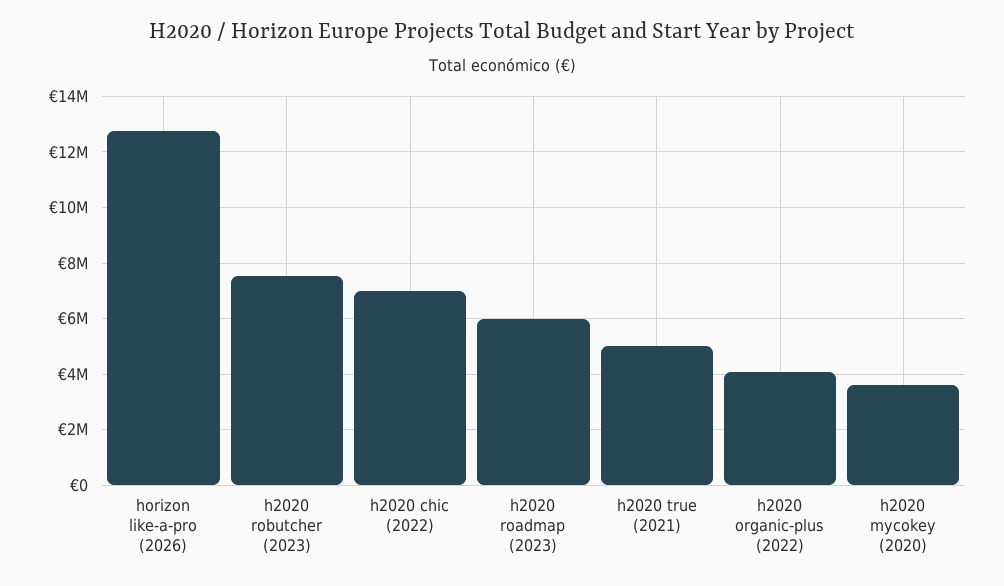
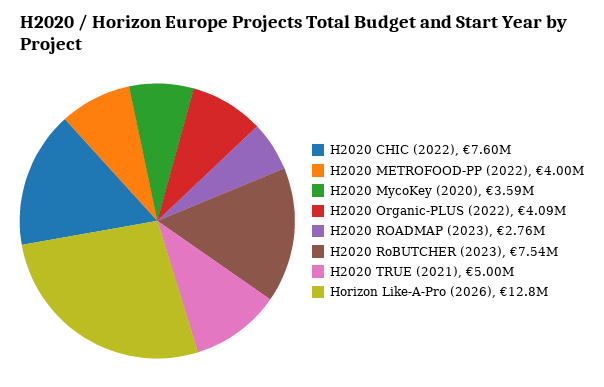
  {
    "horizon like-a-pro (2026)": 12800000,
    "h2020 robutcher (2023)": 7540000,
-   "h2020 chic (2022)": 7000000,
+   "h2020 chic (2022)": 7600000,
-   "h2020 roadmap (2023)": 6000000,
+   "h2020 roadmap (2023)": 2760000,
    "h2020 true (2021)": 5000000,
    "h2020 organic-plus (2022)": 4090000,
-   "h2020 mycokey (2020)": 3590000
+   "h2020 mycokey (2020)": 3590000,
+   "H2020 METROFOOD-PP (2022)": 4000000
  }

